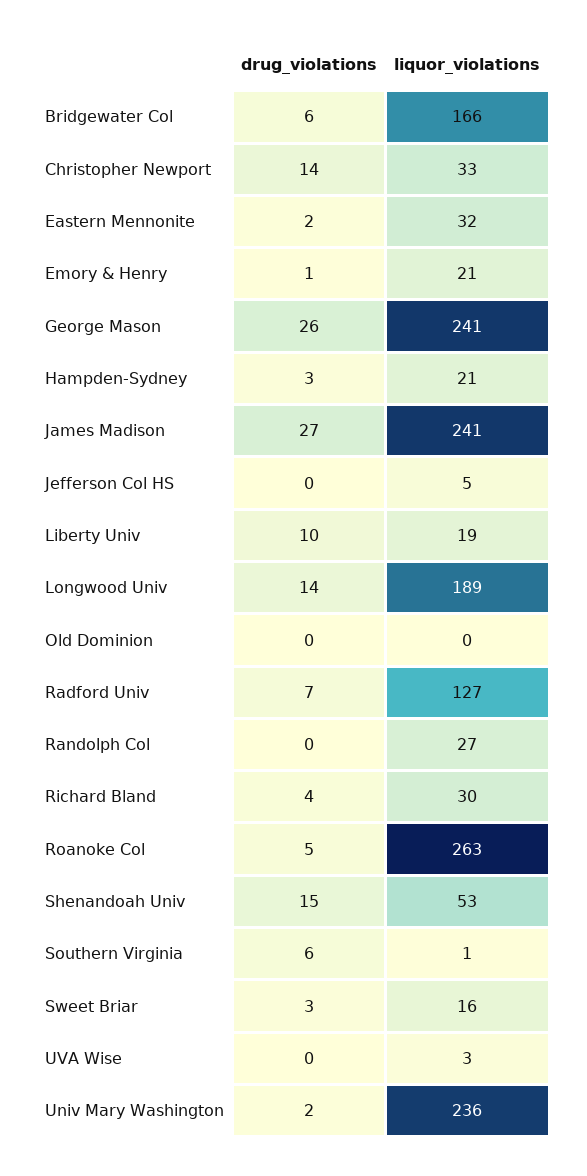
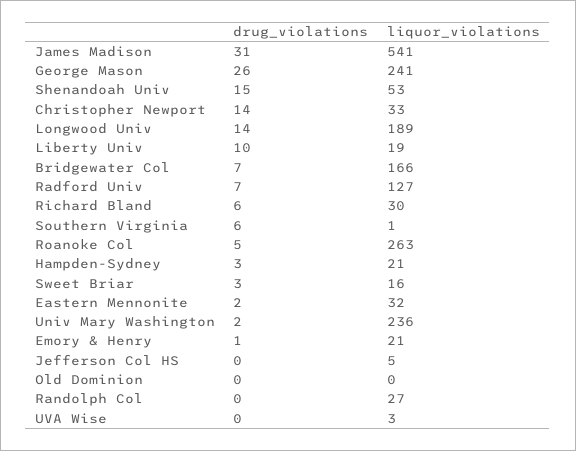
  {
    "drug_violations": {
-     "Bridgewater Col": 6,
+     "Bridgewater Col": 7,
      "Christopher Newport": 14,
      "Eastern Mennonite": 2,
      "Emory & Henry": 1,
      "George Mason": 26,
      "Hampden-Sydney": 3,
-     "James Madison": 27,
+     "James Madison": 31,
      "Jefferson Col HS": 0,
      "Liberty Univ": 10,
      "Longwood Univ": 14,
      "Old Dominion": 0,
      "Radford Univ": 7,
      "Randolph Col": 0,
-     "Richard Bland": 4,
+     "Richard Bland": 6,
      "Roanoke Col": 5,
      "Shenandoah Univ": 15,
      "Southern Virginia": 6,
      "Sweet Briar": 3,
      "UVA Wise": 0,
      "Univ Mary Washington": 2
    },
    "liquor_violations": {
      "Bridgewater Col": 166,
      "Christopher Newport": 33,
      "Eastern Mennonite": 32,
      "Emory & Henry": 21,
      "George Mason": 241,
      "Hampden-Sydney": 21,
-     "James Madison": 241,
+     "James Madison": 541,
      "Jefferson Col HS": 5,
      "Liberty Univ": 19,
      "Longwood Univ": 189,
      "Old Dominion": 0,
      "Radford Univ": 127,
      "Randolph Col": 27,
      "Richard Bland": 30,
      "Roanoke Col": 263,
      "Shenandoah Univ": 53,
      "Southern Virginia": 1,
      "Sweet Briar": 16,
      "UVA Wise": 3,
      "Univ Mary Washington": 236
    }
  }

